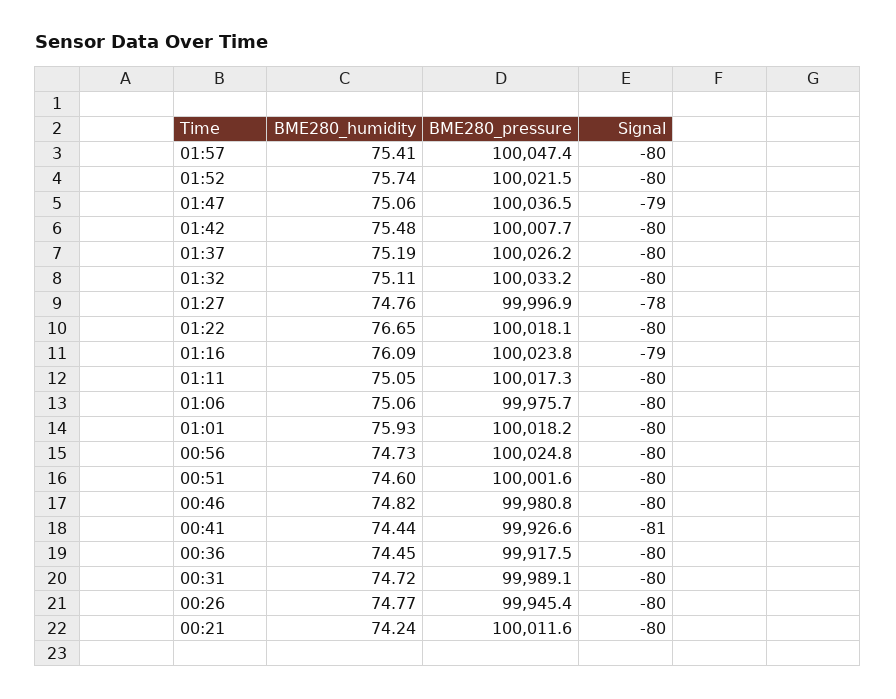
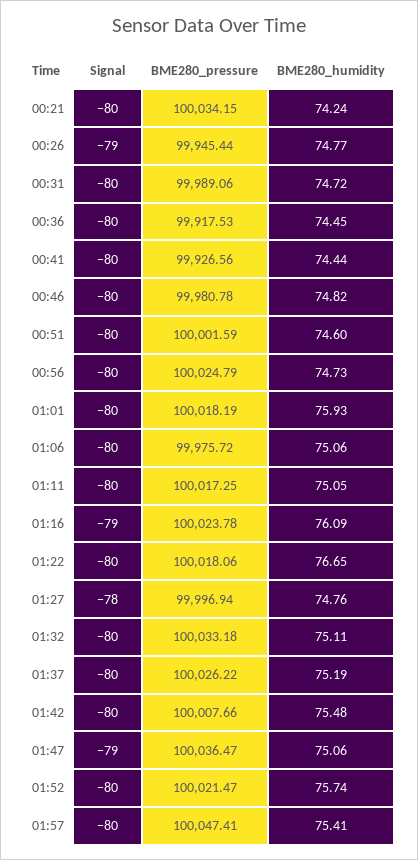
  {
    "BME280_humidity": {
      "01:57": 75.41,
      "01:52": 75.74,
      "01:47": 75.06,
      "01:42": 75.48,
      "01:37": 75.19,
      "01:32": 75.11,
      "01:27": 74.76,
      "01:22": 76.65,
      "01:16": 76.09,
      "01:11": 75.05,
      "01:06": 75.06,
      "01:01": 75.93,
      "00:56": 74.73,
      "00:51": 74.6,
      "00:46": 74.82,
      "00:41": 74.44,
      "00:36": 74.45,
      "00:31": 74.72,
      "00:26": 74.77,
      "00:21": 74.24
    },
    "BME280_pressure": {
      "01:57": 100047.41,
      "01:52": 100021.47,
      "01:47": 100036.47,
      "01:42": 100007.66,
      "01:37": 100026.22,
      "01:32": 100033.18,
      "01:27": 99996.94,
      "01:22": 100018.06,
      "01:16": 100023.78,
      "01:11": 100017.25,
      "01:06": 99975.72,
      "01:01": 100018.19,
      "00:56": 100024.79,
      "00:51": 100001.59,
      "00:46": 99980.78,
      "00:41": 99926.56,
      "00:36": 99917.53,
      "00:31": 99989.06,
      "00:26": 99945.44,
-     "00:21": 100011.6
+     "00:21": 100034.15
    },
    "Signal": {
      "01:57": -80,
      "01:52": -80,
      "01:47": -79,
      "01:42": -80,
      "01:37": -80,
      "01:32": -80,
      "01:27": -78,
      "01:22": -80,
      "01:16": -79,
      "01:11": -80,
      "01:06": -80,
      "01:01": -80,
      "00:56": -80,
      "00:51": -80,
      "00:46": -80,
-     "00:41": -81,
+     "00:41": -80,
      "00:36": -80,
      "00:31": -80,
-     "00:26": -80,
+     "00:26": -79,
      "00:21": -80
    }
  }

